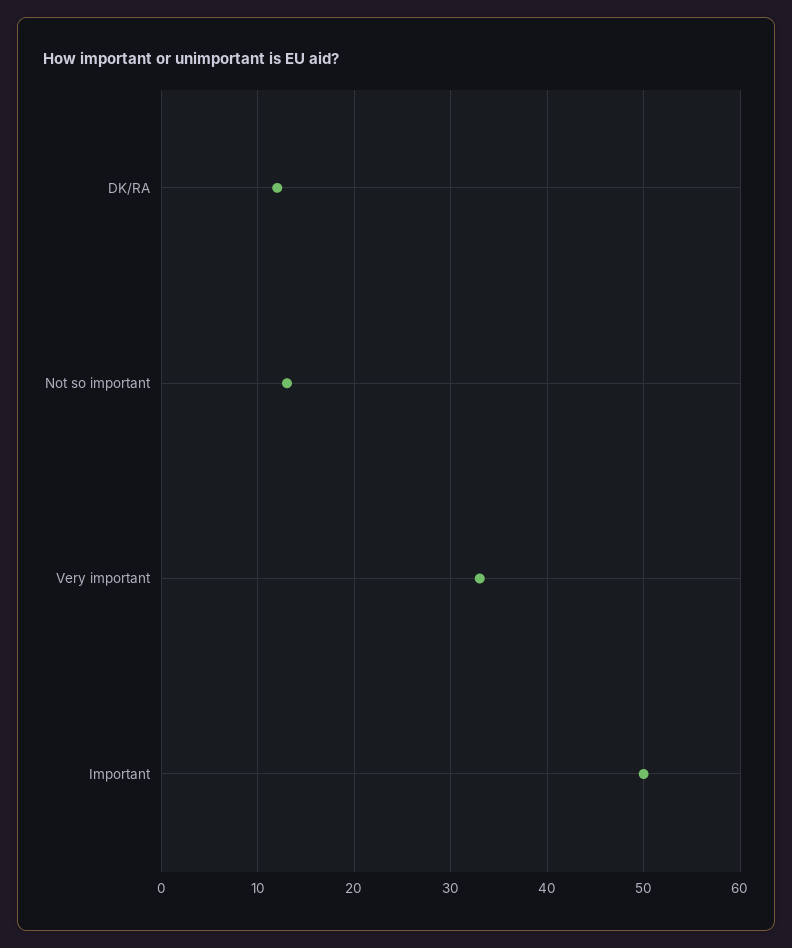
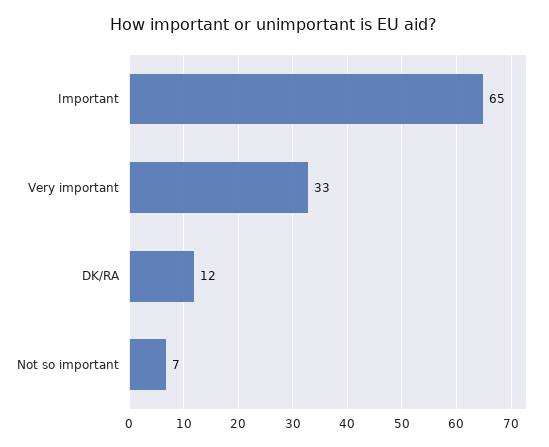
  {
    "DK/RA": 12,
-   "Not so important": 13,
+   "Not so important": 7,
    "Very important": 33,
-   "Important": 50
+   "Important": 65
  }

